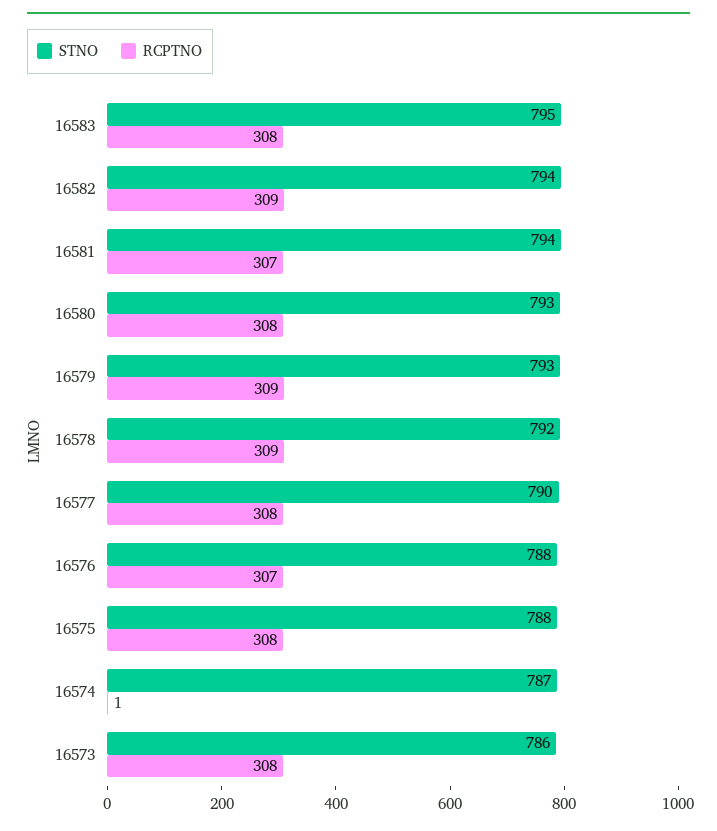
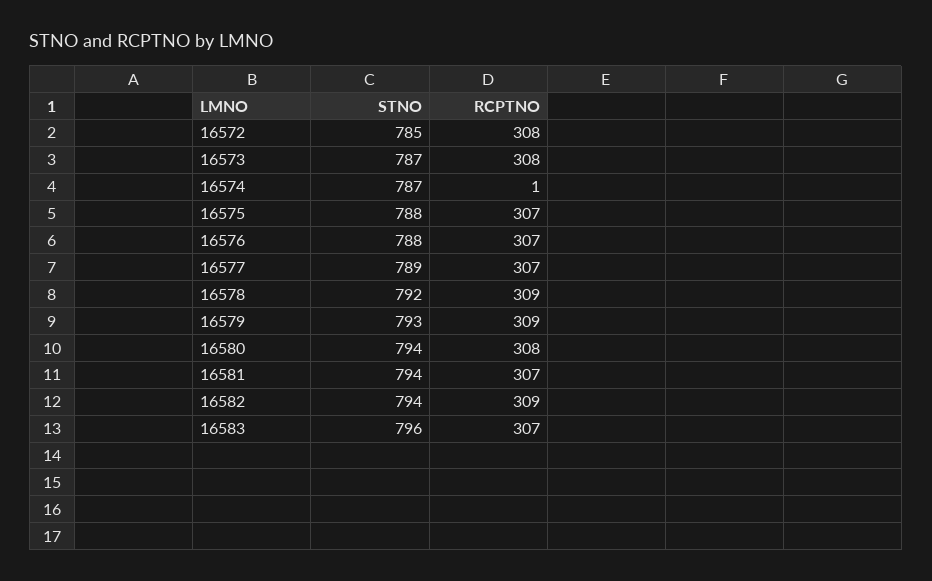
  {
    "STNO": {
-     "16583": 795,
+     "16583": 796,
      "16582": 794,
      "16581": 794,
-     "16580": 793,
+     "16580": 794,
      "16579": 793,
      "16578": 792,
-     "16577": 790,
+     "16577": 789,
      "16576": 788,
      "16575": 788,
      "16574": 787,
-     "16573": 786
+     "16573": 787,
+     "16572": 785
    },
    "RCPTNO": {
-     "16583": 308,
+     "16583": 307,
      "16582": 309,
      "16581": 307,
      "16580": 308,
      "16579": 309,
      "16578": 309,
-     "16577": 308,
+     "16577": 307,
      "16576": 307,
-     "16575": 308,
+     "16575": 307,
      "16574": 1,
-     "16573": 308
+     "16573": 308,
+     "16572": 308
    }
  }

